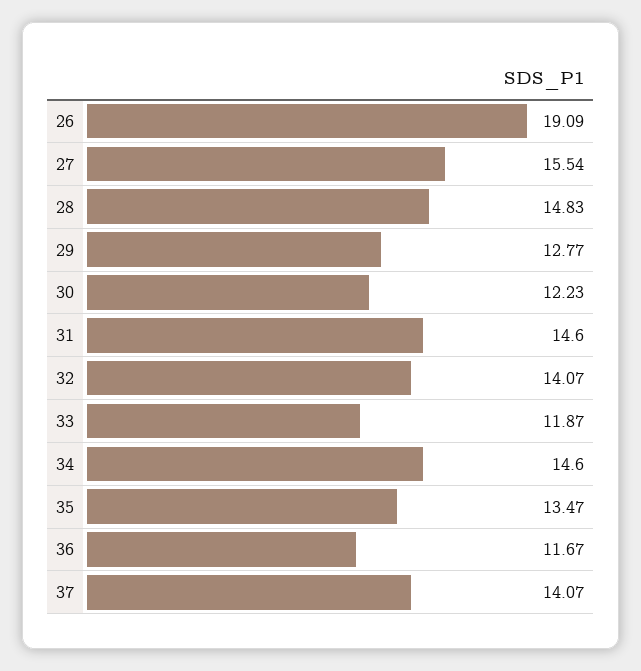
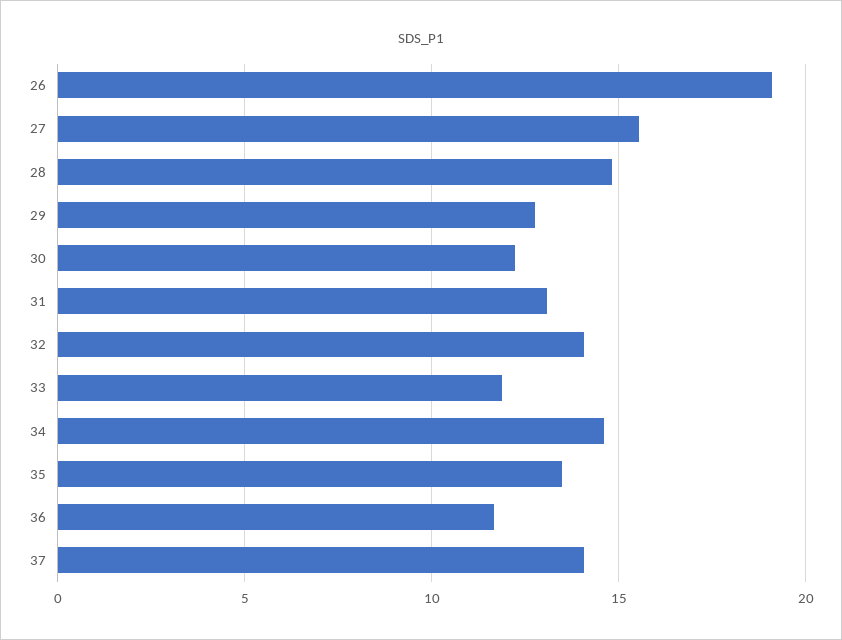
  {
    "26": 19.09,
    "27": 15.54,
    "28": 14.83,
    "29": 12.77,
    "30": 12.23,
-   "31": 14.6,
+   "31": 13,
    "32": 14.07,
    "33": 11.87,
    "34": 14.6,
    "35": 13.47,
    "36": 11.67,
    "37": 14.07
  }

